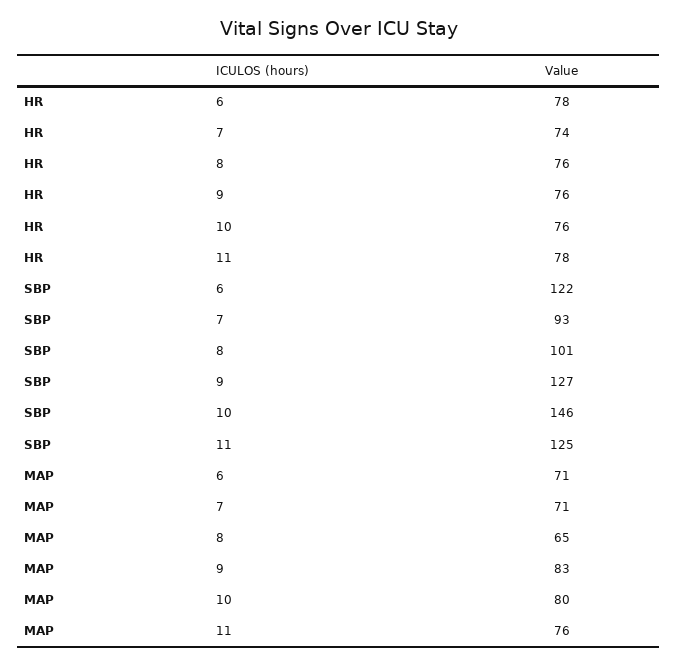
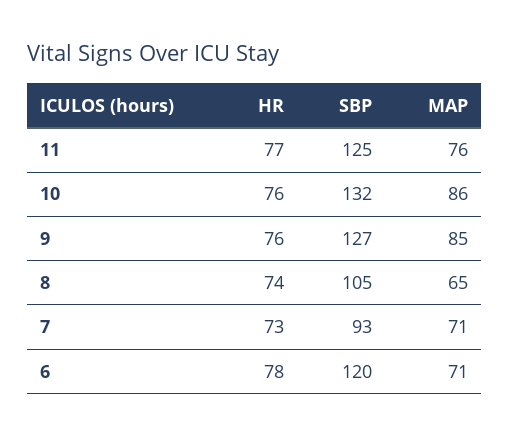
  {
    "HR": {
      "6": 78,
-     "7": 74,
+     "7": 73,
-     "8": 76,
+     "8": 74,
      "9": 76,
      "10": 76,
-     "11": 78
+     "11": 77
    },
    "SBP": {
-     "6": 122,
+     "6": 120,
      "7": 93,
-     "8": 101,
+     "8": 105,
      "9": 127,
-     "10": 146,
+     "10": 132,
      "11": 125
    },
    "MAP": {
      "6": 71,
      "7": 71,
      "8": 65,
-     "9": 83,
+     "9": 85,
-     "10": 80,
+     "10": 86,
      "11": 76
    }
  }

